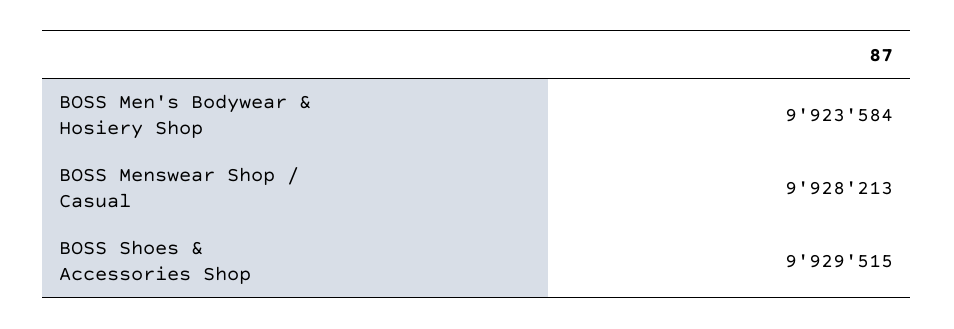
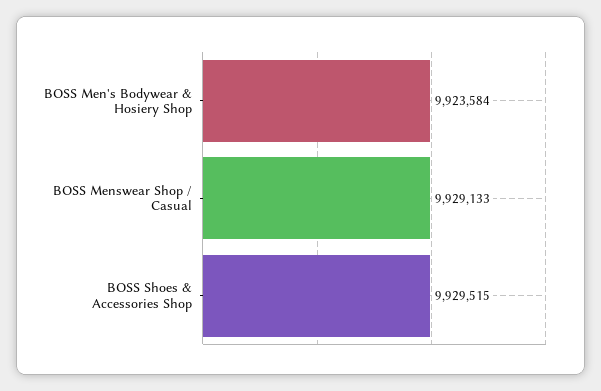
  {
    "BOSS Men's Bodywear & Hosiery Shop": 9923584,
-   "BOSS Menswear Shop / Casual": 9928213,
+   "BOSS Menswear Shop / Casual": 9929133,
    "BOSS Shoes & Accessories Shop": 9929515
  }

